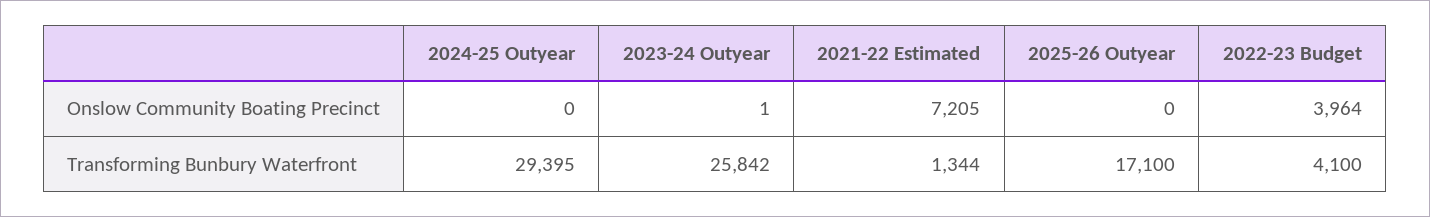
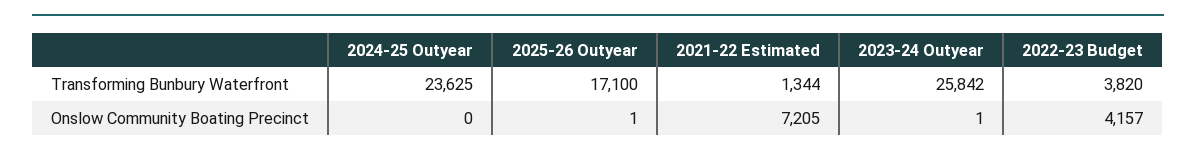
  {
    "2024-25 Outyear": {
      "Onslow Community Boating Precinct": 0,
-     "Transforming Bunbury Waterfront": 29395
+     "Transforming Bunbury Waterfront": 23625
    },
    "2023-24 Outyear": {
      "Onslow Community Boating Precinct": 1,
      "Transforming Bunbury Waterfront": 25842
    },
    "2021-22 Estimated": {
      "Onslow Community Boating Precinct": 7205,
      "Transforming Bunbury Waterfront": 1344
    },
    "2025-26 Outyear": {
-     "Onslow Community Boating Precinct": 0,
+     "Onslow Community Boating Precinct": 1,
      "Transforming Bunbury Waterfront": 17100
    },
    "2022-23 Budget": {
-     "Onslow Community Boating Precinct": 3964,
+     "Onslow Community Boating Precinct": 4157,
-     "Transforming Bunbury Waterfront": 4100
+     "Transforming Bunbury Waterfront": 3820
    }
  }

